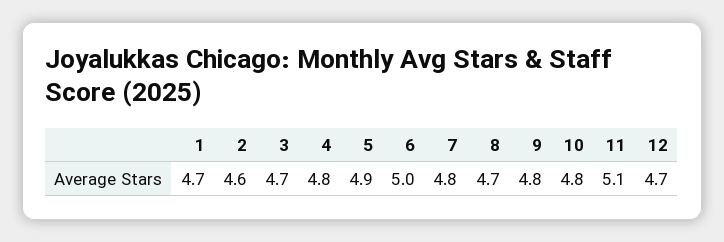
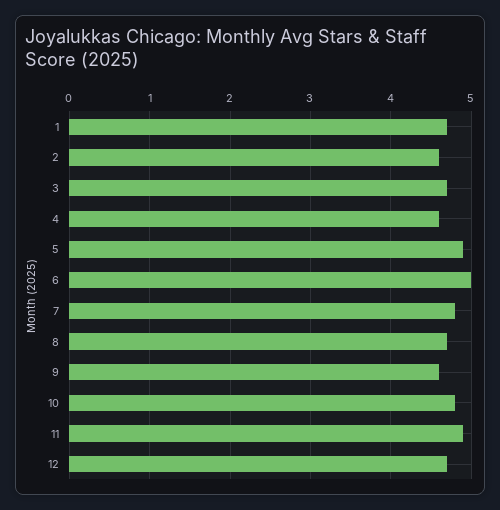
  {
    "1": 4.7,
    "2": 4.6,
    "3": 4.7,
-   "4": 4.8,
+   "4": 4.6,
    "5": 4.9,
    "6": 5,
    "7": 4.8,
    "8": 4.7,
-   "9": 4.8,
+   "9": 4.6,
    "10": 4.8,
-   "11": 5.1,
+   "11": 4.9,
    "12": 4.7
  }

